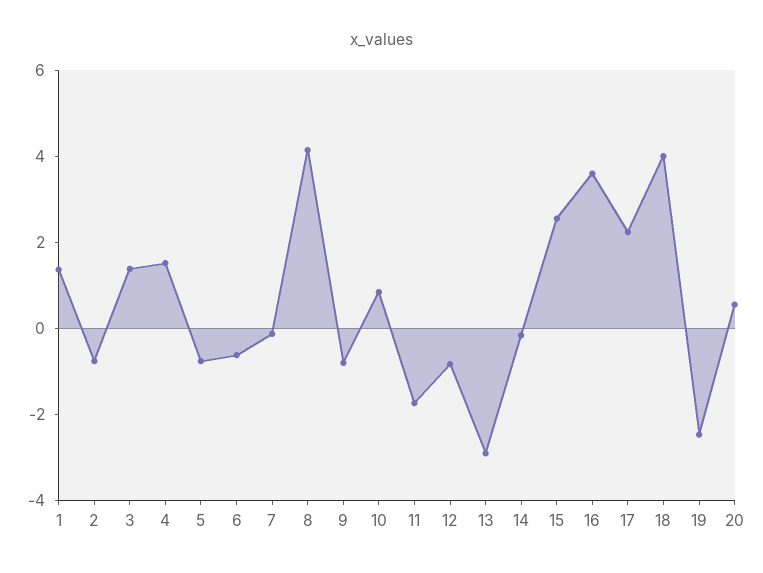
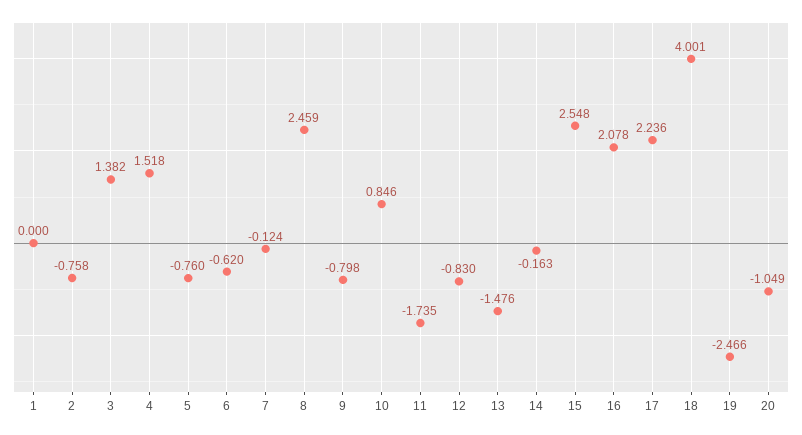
  {
-   "1": 1.5,
+   "1": 0,
    "2": -0.758,
    "3": 1.382,
    "4": 1.518,
    "5": -0.76,
    "6": -0.62,
    "7": -0.124,
-   "8": 4,
+   "8": 2.459,
    "9": -0.798,
    "10": 0.846,
    "11": -1.735,
    "12": -0.83,
-   "13": -3,
+   "13": -1.476,
    "14": -0.163,
    "15": 2.548,
-   "16": 3.5,
+   "16": 2.078,
    "17": 2.236,
    "18": 4.001,
    "19": -2.466,
-   "20": 0.5
+   "20": -1.049
  }

